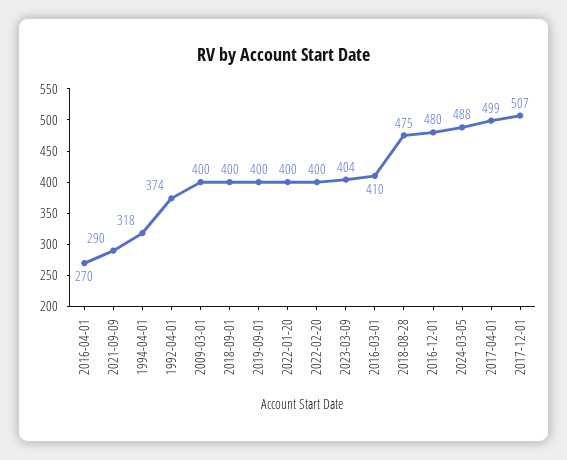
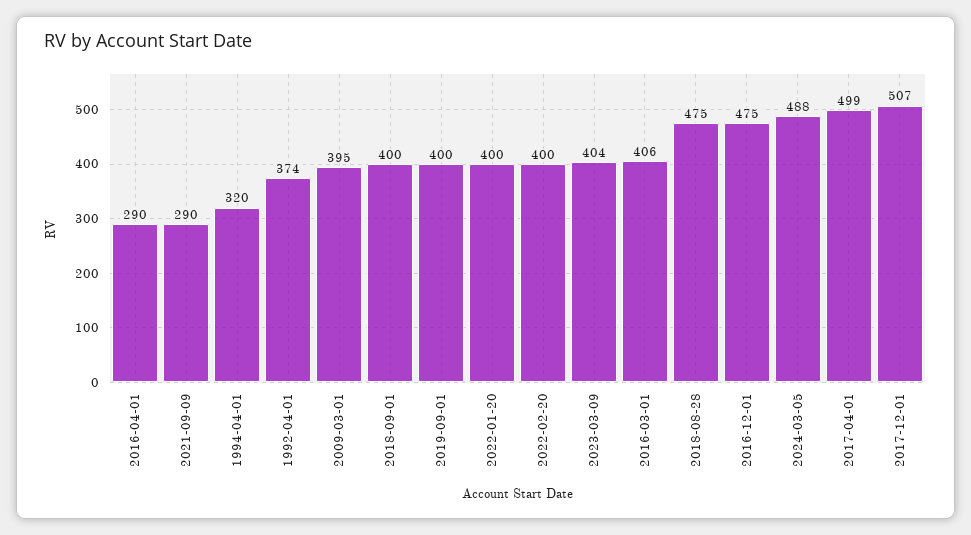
  {
-   "2016-04-01": 270,
+   "2016-04-01": 290,
    "2021-09-09": 290,
-   "1994-04-01": 318,
+   "1994-04-01": 320,
    "1992-04-01": 374,
-   "2009-03-01": 400,
+   "2009-03-01": 395,
    "2018-09-01": 400,
    "2019-09-01": 400,
    "2022-01-20": 400,
    "2022-02-20": 400,
    "2023-03-09": 404,
-   "2016-03-01": 410,
+   "2016-03-01": 406,
    "2018-08-28": 475,
-   "2016-12-01": 480,
+   "2016-12-01": 475,
    "2024-03-05": 488,
    "2017-04-01": 499,
    "2017-12-01": 507
  }

